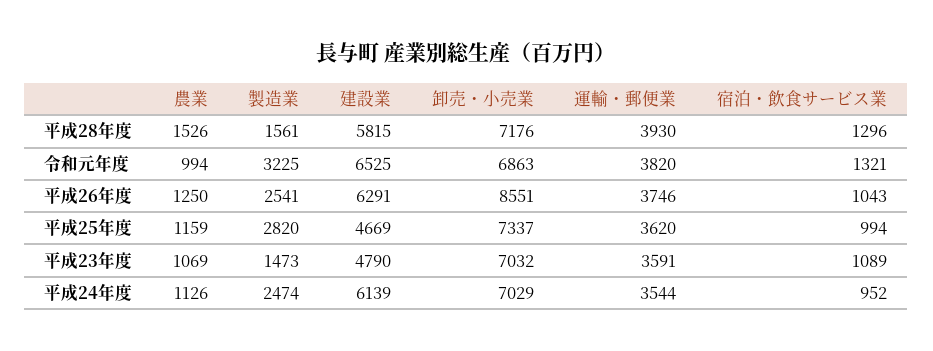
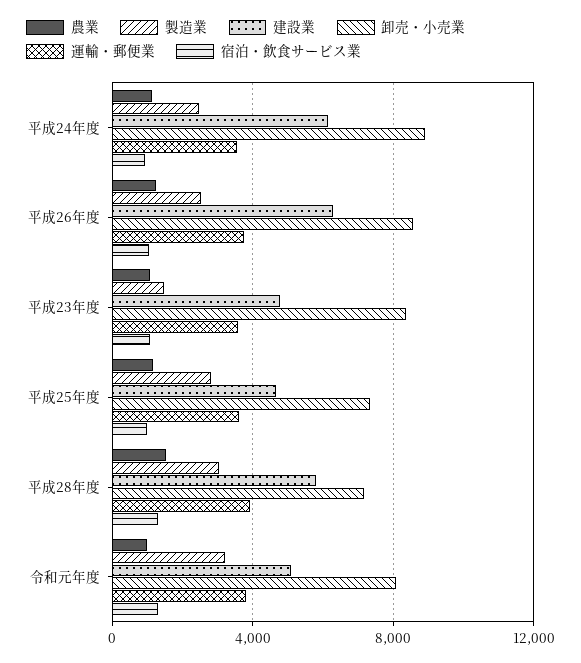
  {
    "農業": {
      "平成28年度": 1526,
      "令和元年度": 994,
      "平成26年度": 1250,
      "平成25年度": 1159,
      "平成23年度": 1069,
      "平成24年度": 1126
    },
    "製造業": {
-     "平成28年度": 1561,
+     "平成28年度": 3000,
      "令和元年度": 3225,
      "平成26年度": 2541,
      "平成25年度": 2820,
      "平成23年度": 1473,
      "平成24年度": 2474
    },
    "建設業": {
      "平成28年度": 5815,
-     "令和元年度": 6525,
+     "令和元年度": 5000,
      "平成26年度": 6291,
      "平成25年度": 4669,
      "平成23年度": 4790,
      "平成24年度": 6139
    },
    "卸売・小売業": {
      "平成28年度": 7176,
-     "令和元年度": 6863,
+     "令和元年度": 8000,
      "平成26年度": 8551,
      "平成25年度": 7337,
-     "平成23年度": 7032,
+     "平成23年度": 8500,
-     "平成24年度": 7029
+     "平成24年度": 9000
    },
    "運輸・郵便業": {
      "平成28年度": 3930,
      "令和元年度": 3820,
      "平成26年度": 3746,
      "平成25年度": 3620,
      "平成23年度": 3591,
      "平成24年度": 3544
    },
    "宿泊・飲食サービス業": {
      "平成28年度": 1296,
      "令和元年度": 1321,
      "平成26年度": 1043,
      "平成25年度": 994,
      "平成23年度": 1089,
      "平成24年度": 952
    }
  }

